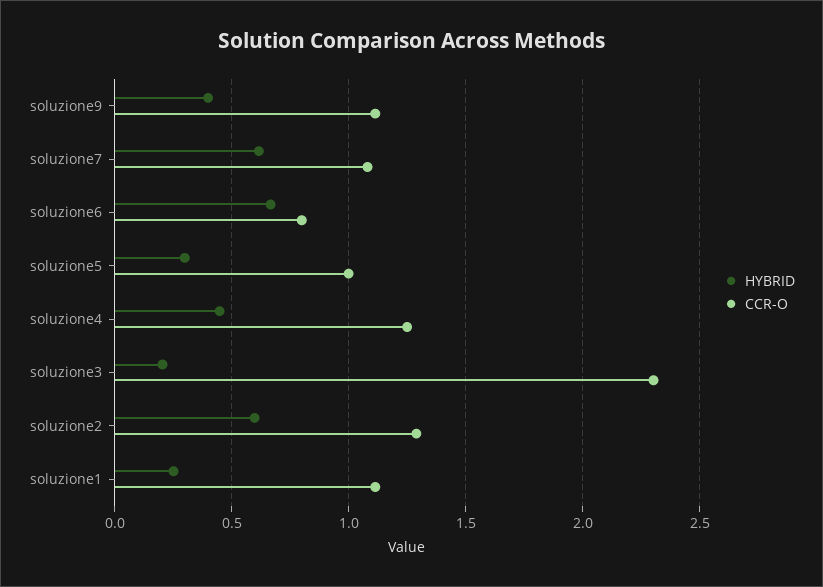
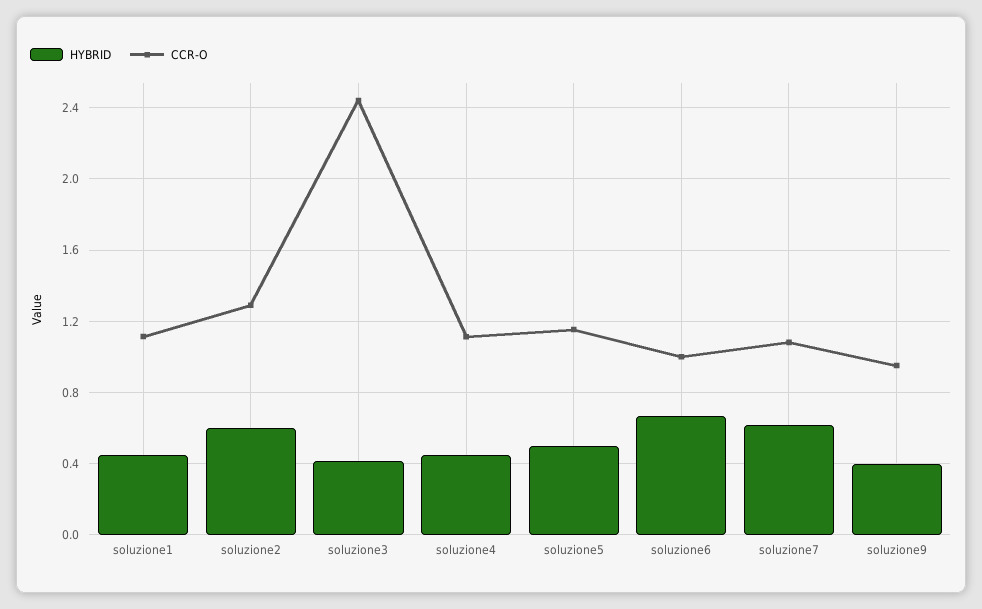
  {
    "HYBRID": {
      "soluzione9": 0.4,
      "soluzione7": 0.6,
      "soluzione6": 0.65,
-     "soluzione5": 0.3,
+     "soluzione5": 0.5,
      "soluzione4": 0.45,
-     "soluzione3": 0.2,
+     "soluzione3": 0.4,
      "soluzione2": 0.6,
-     "soluzione1": 0.25
+     "soluzione1": 0.45
    },
    "CCR-O": {
-     "soluzione9": 1.1,
+     "soluzione9": 0.95,
      "soluzione7": 1.1,
-     "soluzione6": 0.8,
+     "soluzione6": 1,
-     "soluzione5": 1,
+     "soluzione5": 1.15,
-     "soluzione4": 1.25,
+     "soluzione4": 1.1,
-     "soluzione3": 2.3,
+     "soluzione3": 2.45,
      "soluzione2": 1.3,
      "soluzione1": 1.1
    }
  }

